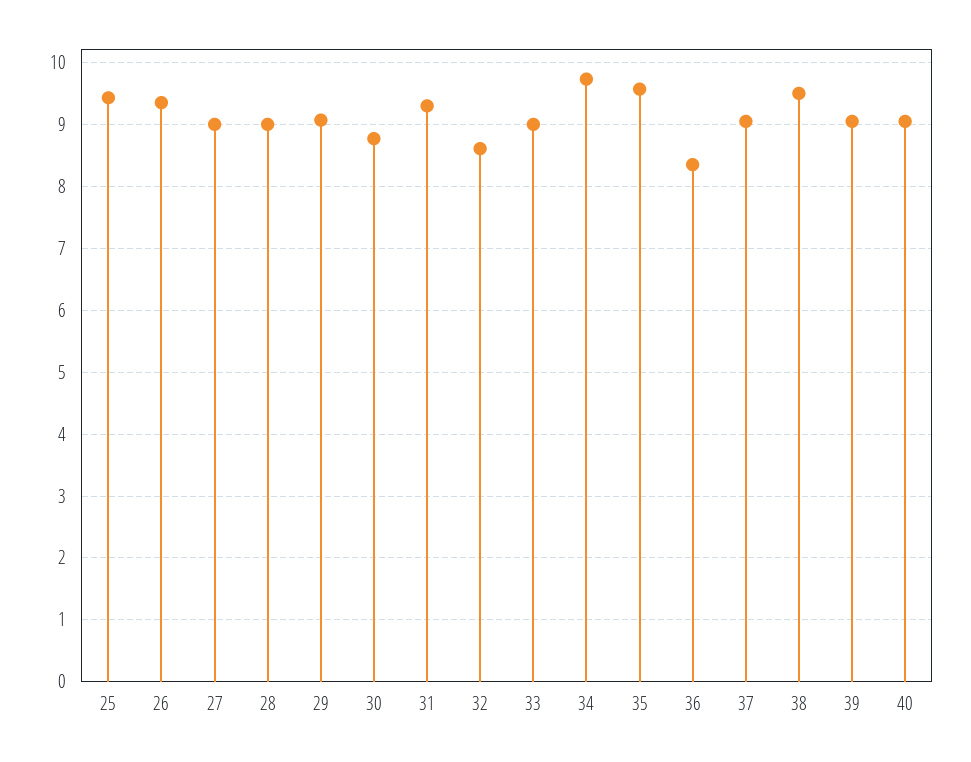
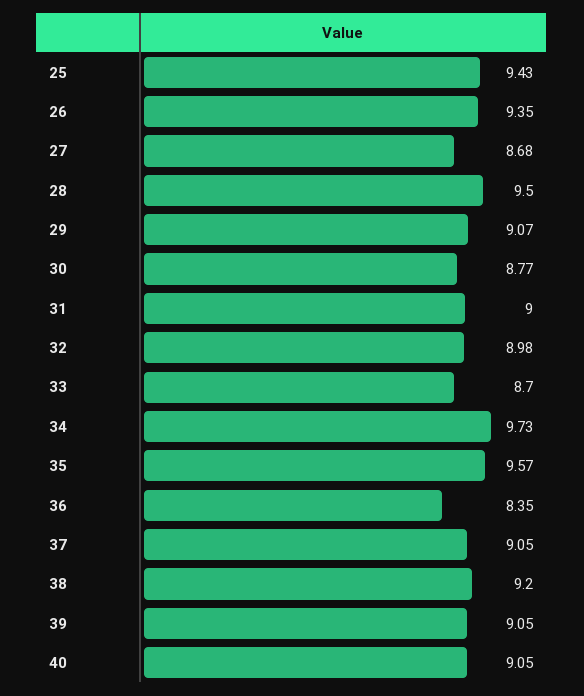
  {
    "25": 9.43,
    "26": 9.35,
-   "27": 9,
+   "27": 8.68,
-   "28": 9,
+   "28": 9.5,
    "29": 9.07,
    "30": 8.77,
-   "31": 9.3,
+   "31": 9,
-   "32": 8.6,
+   "32": 8.98,
-   "33": 9,
+   "33": 8.7,
    "34": 9.73,
    "35": 9.57,
    "36": 8.35,
    "37": 9.05,
-   "38": 9.5,
+   "38": 9.2,
    "39": 9.05,
    "40": 9.05
  }

